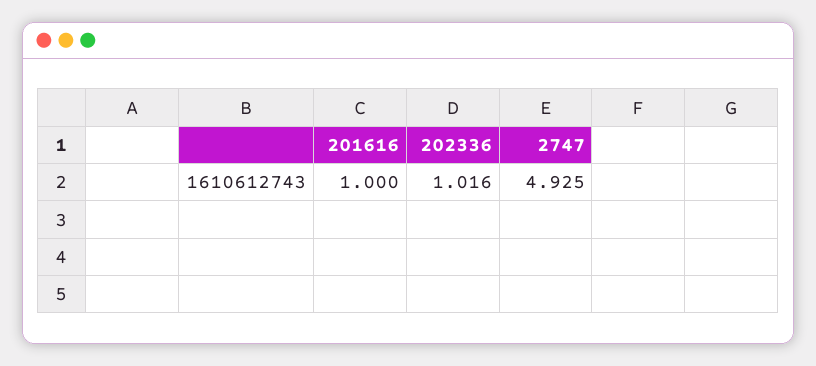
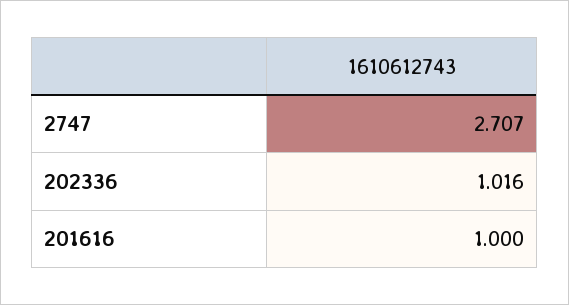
  {
    "201616": 1,
    "202336": 1.016,
-   "2747": 4.925
+   "2747": 2.707
  }

